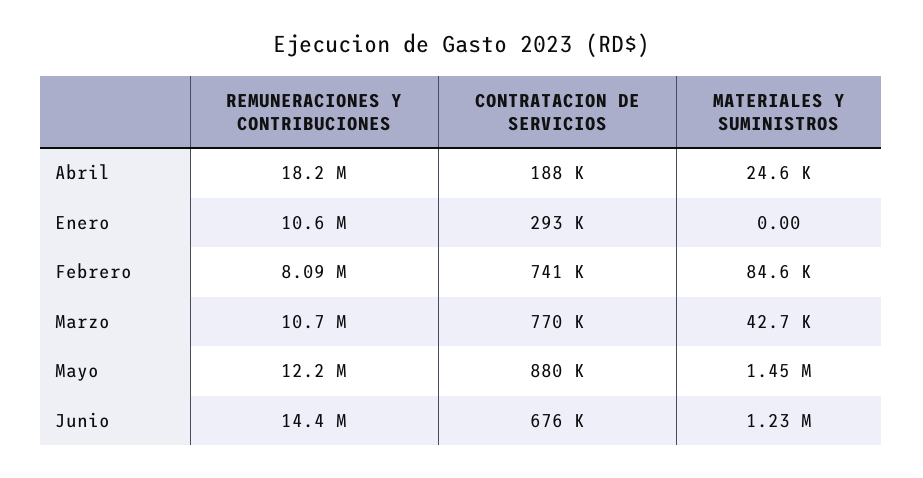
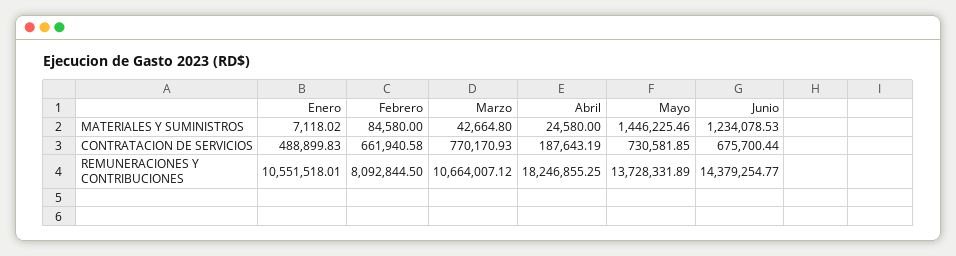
  {
    "REMUNERACIONES Y CONTRIBUCIONES": {
      "Abril": 18246855.25,
      "Enero": 10551518.01,
      "Febrero": 8092844.5,
      "Marzo": 10664007.12,
-     "Mayo": 12200000,
+     "Mayo": 13728331.89,
      "Junio": 14379254.77
    },
    "CONTRATACION DE SERVICIOS": {
      "Abril": 187643.19,
-     "Enero": 293000,
+     "Enero": 488899.83,
-     "Febrero": 741000,
+     "Febrero": 661940.58,
      "Marzo": 770170.93,
-     "Mayo": 880000,
+     "Mayo": 730581.85,
      "Junio": 675700.44
    },
    "MATERIALES Y SUMINISTROS": {
      "Abril": 24580,
-     "Enero": 0,
+     "Enero": 7118.02,
      "Febrero": 84580,
      "Marzo": 42664.8,
      "Mayo": 1446225.46,
      "Junio": 1234078.53
    }
  }

